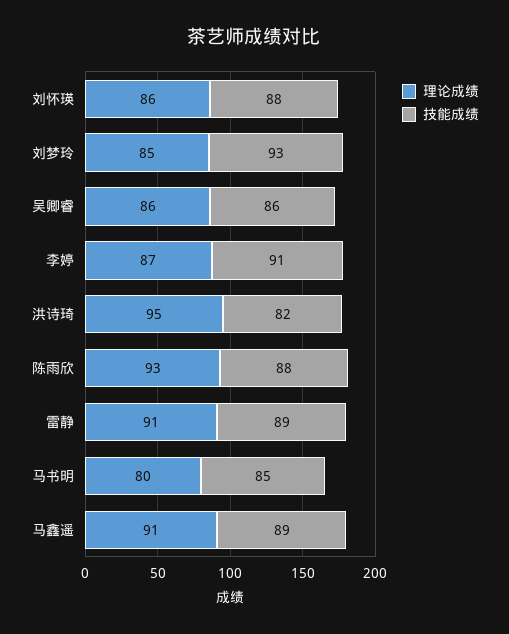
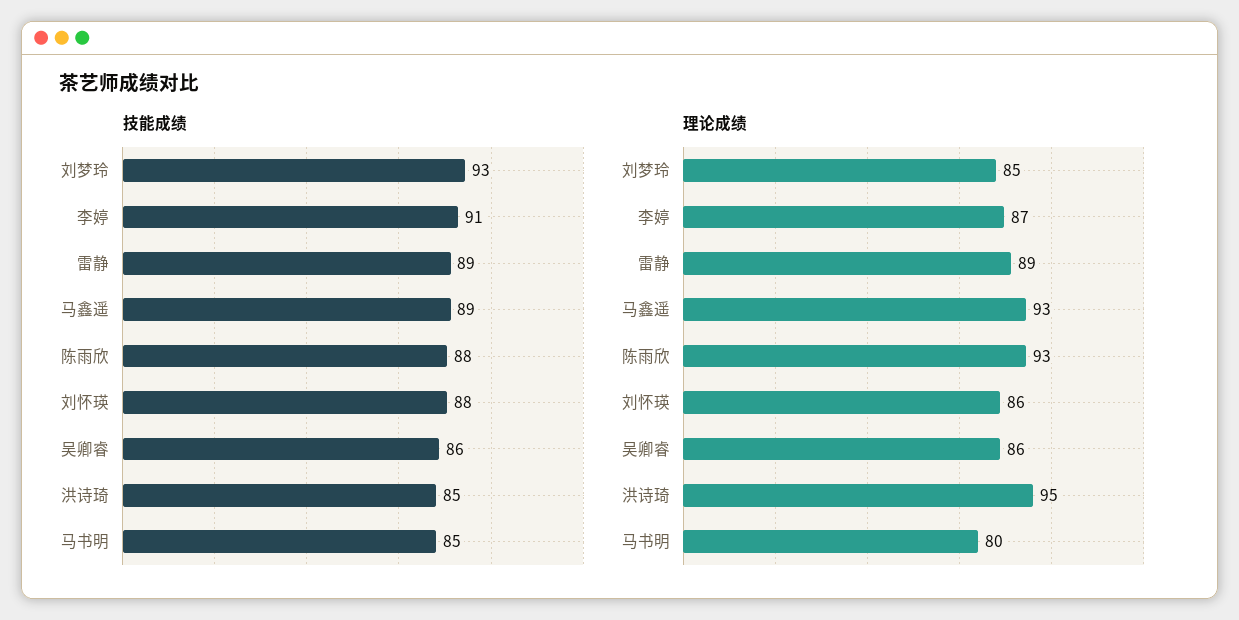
  {
    "理论成绩": {
      "刘怀瑛": 86,
      "刘梦玲": 85,
      "吴卿睿": 86,
      "李婷": 87,
      "洪诗琦": 95,
      "陈雨欣": 93,
-     "雷静": 91,
+     "雷静": 89,
      "马书明": 80,
-     "马鑫遥": 91
+     "马鑫遥": 93
    },
    "技能成绩": {
      "刘怀瑛": 88,
      "刘梦玲": 93,
      "吴卿睿": 86,
      "李婷": 91,
-     "洪诗琦": 82,
+     "洪诗琦": 85,
      "陈雨欣": 88,
      "雷静": 89,
      "马书明": 85,
      "马鑫遥": 89
    }
  }

